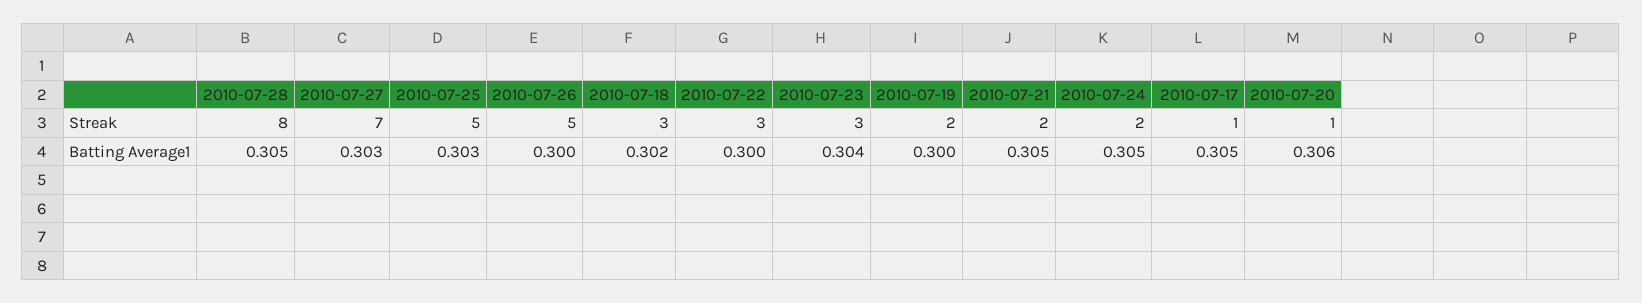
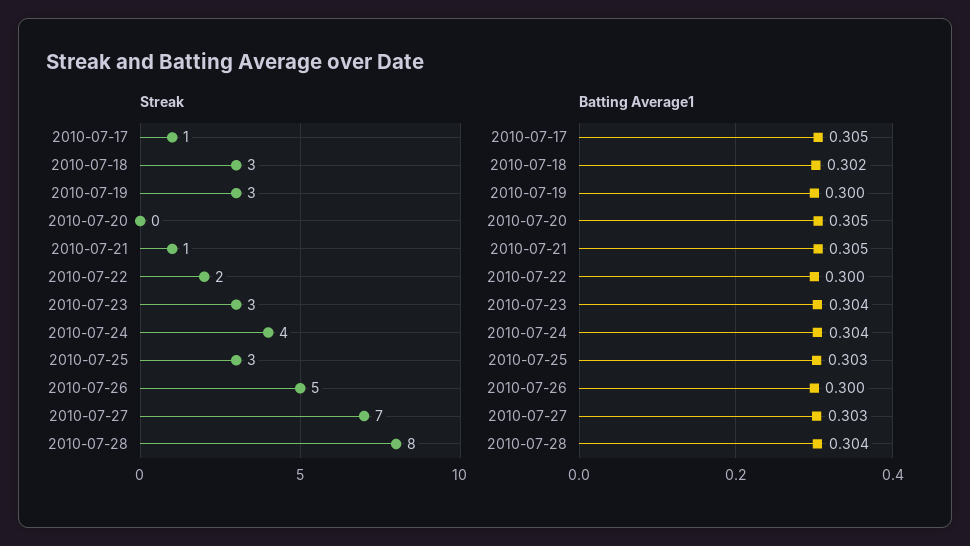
  {
    "Streak": {
      "2010-07-28": 8,
      "2010-07-27": 7,
-     "2010-07-25": 5,
+     "2010-07-25": 3,
      "2010-07-26": 5,
      "2010-07-18": 3,
-     "2010-07-22": 3,
+     "2010-07-22": 2,
      "2010-07-23": 3,
-     "2010-07-19": 2,
+     "2010-07-19": 3,
-     "2010-07-21": 2,
+     "2010-07-21": 1,
-     "2010-07-24": 2,
+     "2010-07-24": 4,
      "2010-07-17": 1,
-     "2010-07-20": 1
+     "2010-07-20": 0
    },
    "Batting Average1": {
-     "2010-07-28": 0.305,
+     "2010-07-28": 0.304,
      "2010-07-27": 0.303,
      "2010-07-25": 0.303,
      "2010-07-26": 0.3,
      "2010-07-18": 0.302,
      "2010-07-22": 0.3,
      "2010-07-23": 0.304,
      "2010-07-19": 0.3,
      "2010-07-21": 0.305,
-     "2010-07-24": 0.305,
+     "2010-07-24": 0.304,
      "2010-07-17": 0.305,
-     "2010-07-20": 0.306
+     "2010-07-20": 0.305
    }
  }

